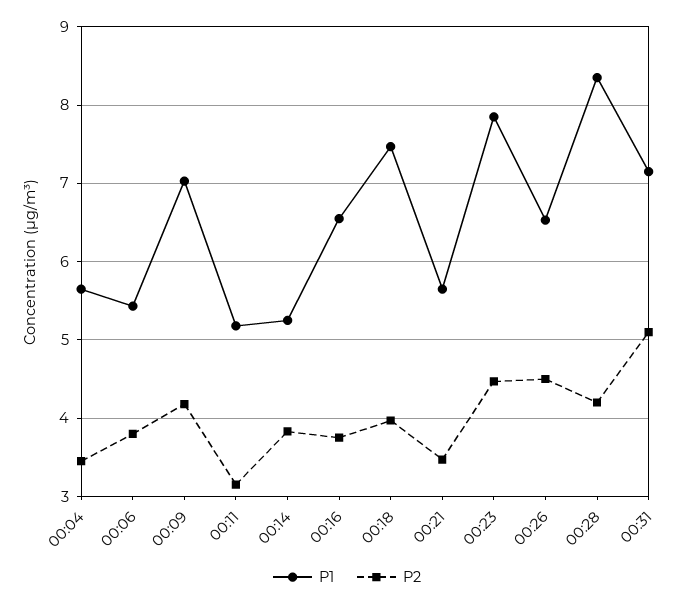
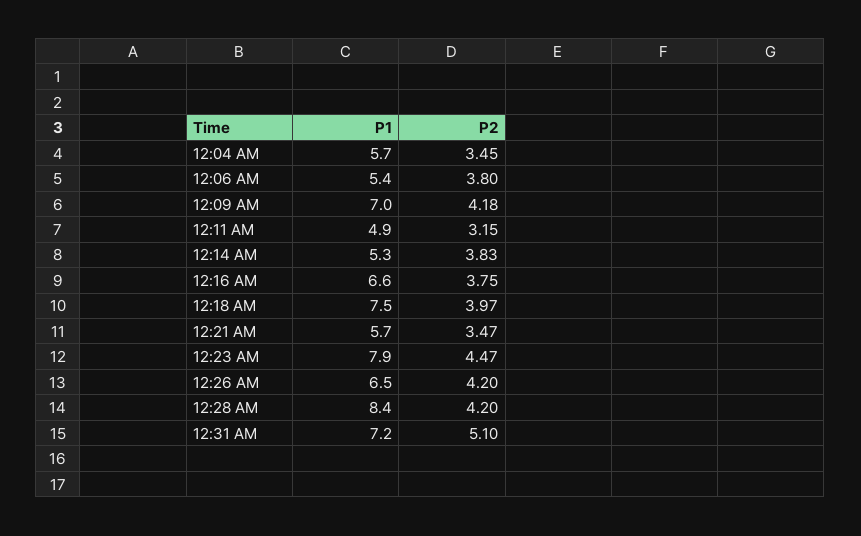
  {
    "P1": {
      "00:04": 5.7,
      "00:06": 5.4,
      "00:09": 7,
-     "00:11": 5.2,
+     "00:11": 4.9,
      "00:14": 5.3,
      "00:16": 6.6,
      "00:18": 7.5,
      "00:21": 5.7,
      "00:23": 7.9,
      "00:26": 6.5,
      "00:28": 8.4,
      "00:31": 7.2
    },
    "P2": {
      "00:04": 3.45,
      "00:06": 3.8,
      "00:09": 4.18,
      "00:11": 3.15,
      "00:14": 3.83,
      "00:16": 3.75,
      "00:18": 3.97,
      "00:21": 3.47,
      "00:23": 4.47,
-     "00:26": 4.5,
+     "00:26": 4.2,
      "00:28": 4.2,
      "00:31": 5.1
    }
  }

